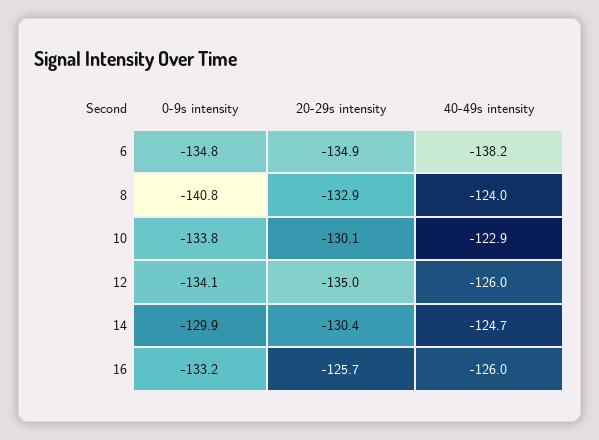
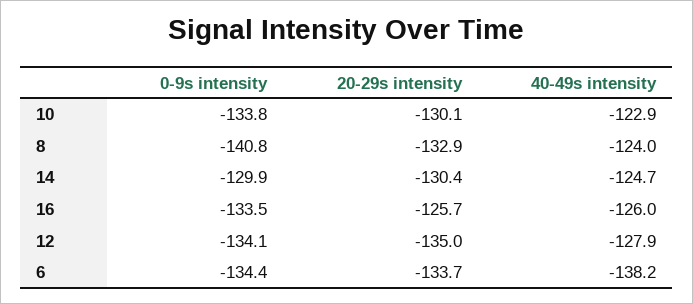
  {
    "0-9s intensity": {
-     "6": -134.8,
+     "6": -134.4,
      "8": -140.8,
      "10": -133.8,
      "12": -134.1,
      "14": -129.9,
-     "16": -133.2
+     "16": -133.5
    },
    "20-29s intensity": {
-     "6": -134.9,
+     "6": -133.7,
      "8": -132.9,
      "10": -130.1,
      "12": -135,
      "14": -130.4,
      "16": -125.7
    },
    "40-49s intensity": {
      "6": -138.2,
      "8": -124,
      "10": -122.9,
-     "12": -126,
+     "12": -127.9,
      "14": -124.7,
      "16": -126
    }
  }

